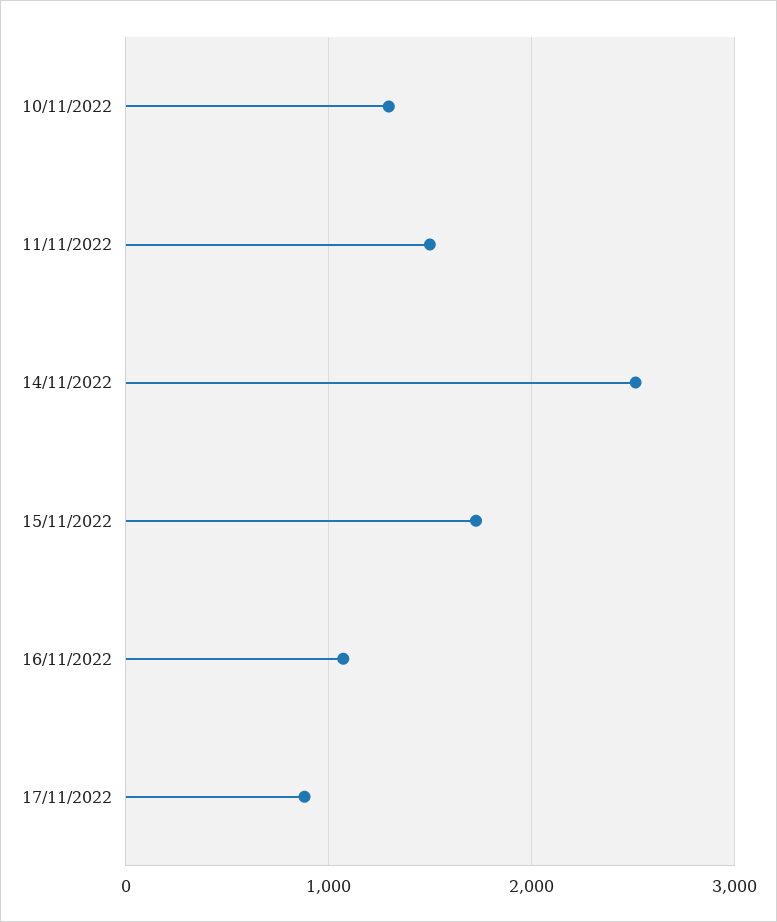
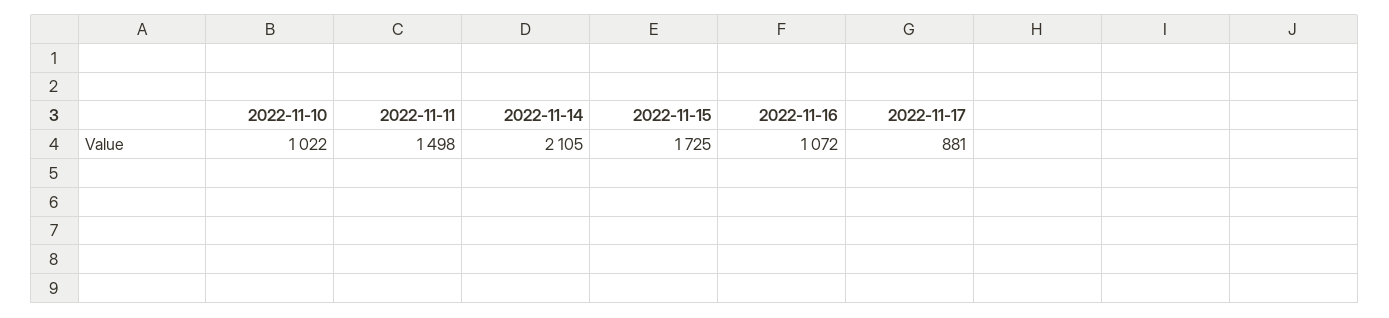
  {
-   "10/11/2022": 1300,
+   "10/11/2022": 1022,
    "11/11/2022": 1498,
-   "14/11/2022": 2500,
+   "14/11/2022": 2105,
    "15/11/2022": 1725,
    "16/11/2022": 1072,
    "17/11/2022": 881
  }

